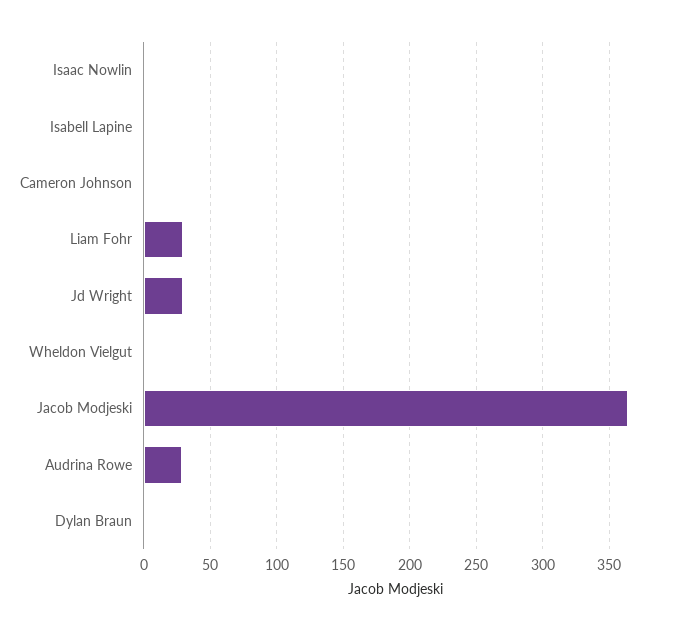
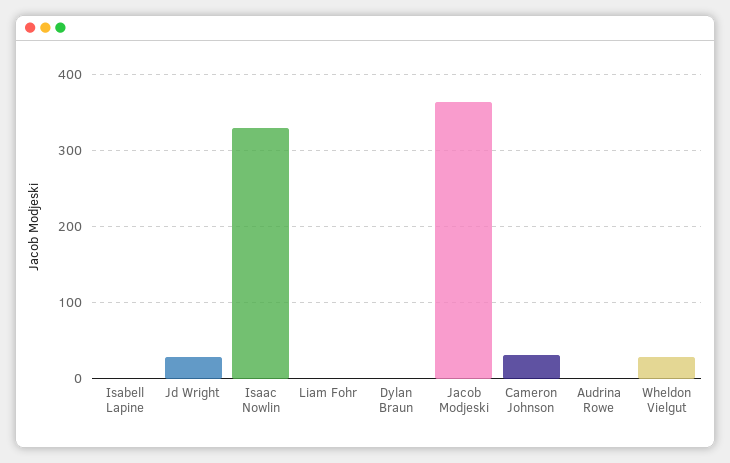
  {
-   "Isaac Nowlin": 0,
+   "Isaac Nowlin": 330,
    "Isabell Lapine": 0,
-   "Cameron Johnson": 0,
+   "Cameron Johnson": 30,
-   "Liam Fohr": 30,
+   "Liam Fohr": 0,
    "Jd Wright": 30,
-   "Wheldon Vielgut": 0,
+   "Wheldon Vielgut": 30,
    "Jacob Modjeski": 365,
-   "Audrina Rowe": 30,
+   "Audrina Rowe": 0,
    "Dylan Braun": 0
  }

